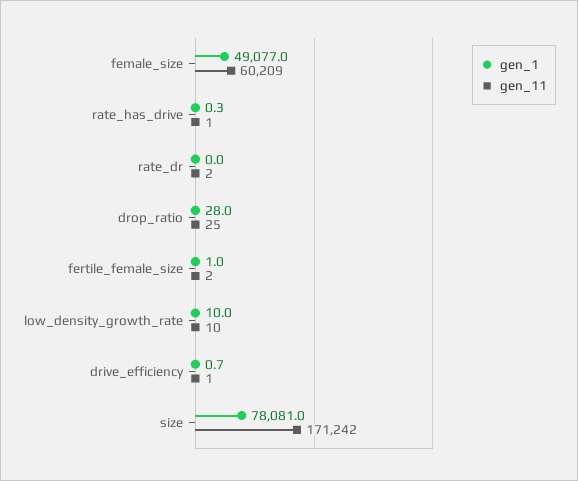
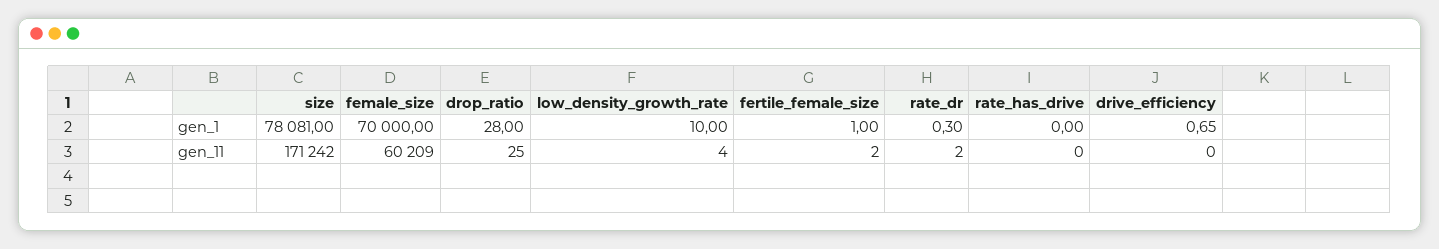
  {
    "gen_1": {
-     "female_size": 49077,
+     "female_size": 70000,
-     "rate_has_drive": 0.3,
+     "rate_has_drive": 0,
-     "rate_dr": 0,
+     "rate_dr": 0.3,
      "drop_ratio": 28,
      "fertile_female_size": 1,
      "low_density_growth_rate": 10,
      "drive_efficiency": 0.65,
      "size": 78081
    },
    "gen_11": {
      "female_size": 60209,
-     "rate_has_drive": 1,
+     "rate_has_drive": 0,
      "rate_dr": 2,
      "drop_ratio": 25,
      "fertile_female_size": 2,
-     "low_density_growth_rate": 10,
+     "low_density_growth_rate": 4,
-     "drive_efficiency": 1,
+     "drive_efficiency": 0,
      "size": 171242
    }
  }

